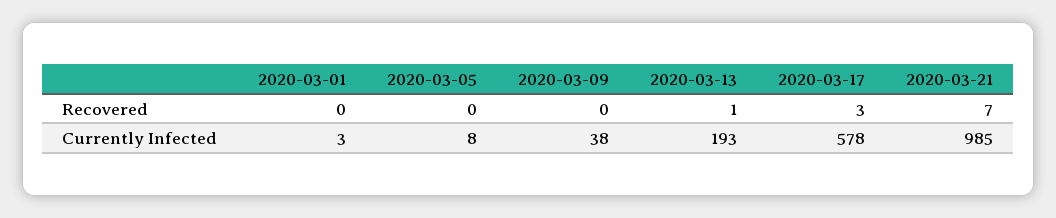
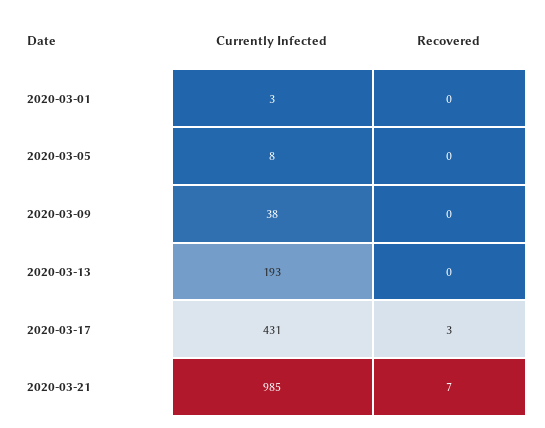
  {
    "2020-03-01": {
      "Recovered": 0,
      "Currently Infected": 3
    },
    "2020-03-05": {
      "Recovered": 0,
      "Currently Infected": 8
    },
    "2020-03-09": {
      "Recovered": 0,
      "Currently Infected": 38
    },
    "2020-03-13": {
-     "Recovered": 1,
+     "Recovered": 0,
      "Currently Infected": 193
    },
    "2020-03-17": {
      "Recovered": 3,
-     "Currently Infected": 578
+     "Currently Infected": 431
    },
    "2020-03-21": {
      "Recovered": 7,
      "Currently Infected": 985
    }
  }

